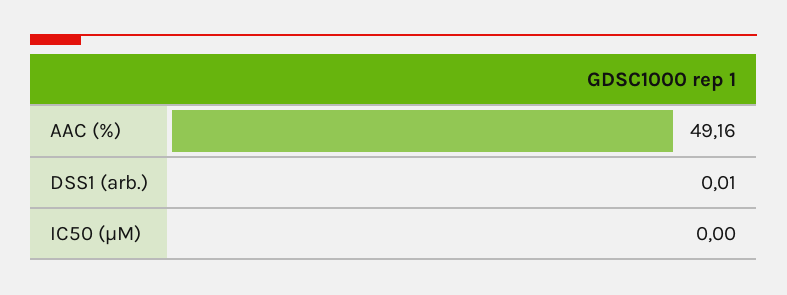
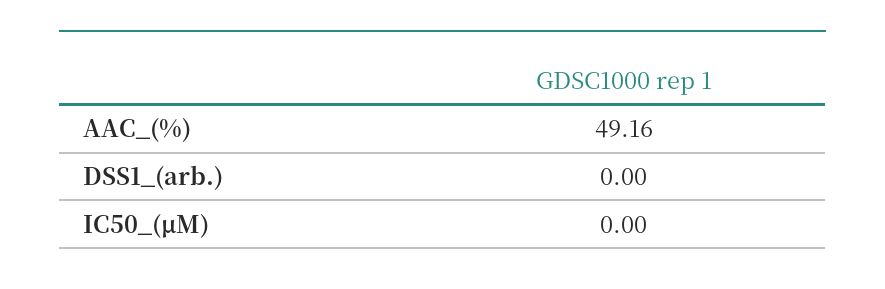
  {
    "AAC (%)": 49.16,
-   "DSS1 (arb.)": 0.01,
+   "DSS1 (arb.)": 0,
    "IC50 (µM)": 0
  }

